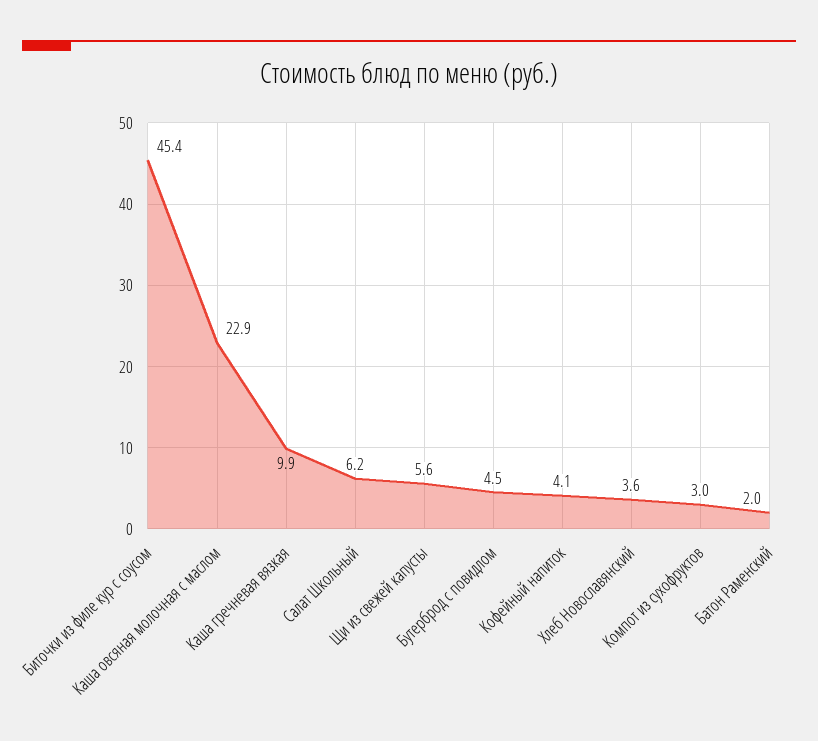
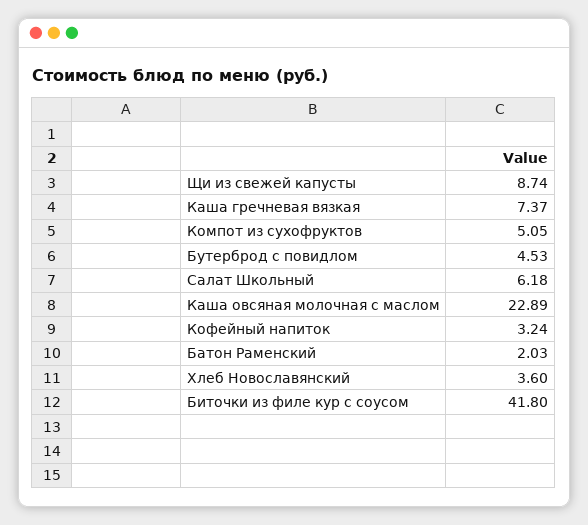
  {
-   "Биточки из филе кур с соусом": 45.4,
+   "Биточки из филе кур с соусом": 41.8,
    "Каша овсяная молочная с маслом": 22.89,
-   "Каша гречневая вязкая": 9.9,
+   "Каша гречневая вязкая": 7.37,
    "Салат Школьный": 6.18,
-   "Щи из свежей капусты": 5.6,
+   "Щи из свежей капусты": 8.74,
    "Бутерброд с повидлом": 4.53,
-   "Кофейный напиток": 4.1,
+   "Кофейный напиток": 3.24,
    "Хлеб Новославянский": 3.6,
-   "Компот из сухофруктов": 3,
+   "Компот из сухофруктов": 5.05,
    "Батон Раменский": 2.03
  }

